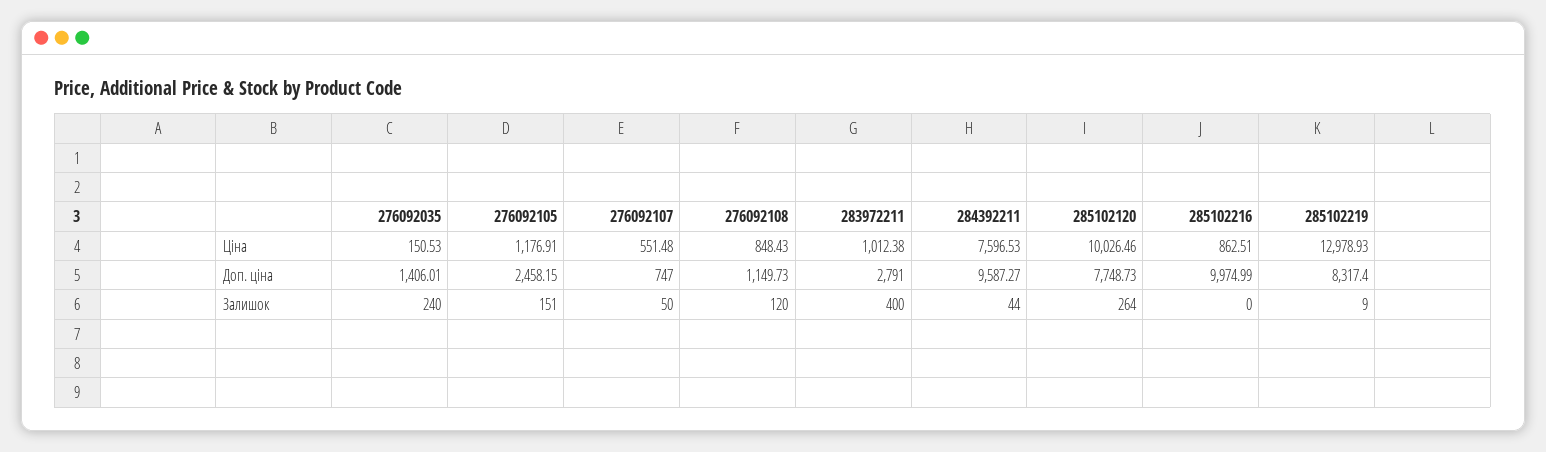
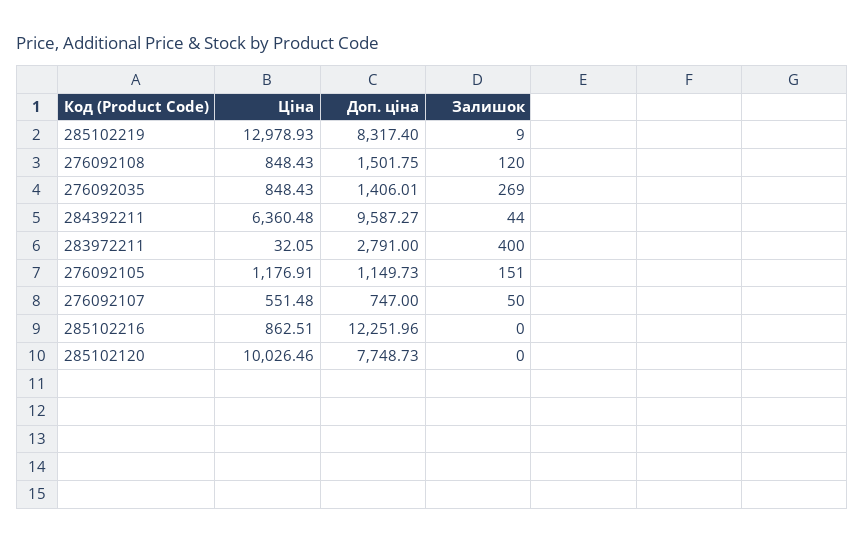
  {
    "276092035": {
-     "Ціна": 150.53,
+     "Ціна": 848.43,
      "Доп. ціна": 1406.01,
-     "Залишок": 240
+     "Залишок": 269
    },
    "276092105": {
      "Ціна": 1176.91,
-     "Доп. ціна": 2458.15,
+     "Доп. ціна": 1149.73,
      "Залишок": 151
    },
    "276092107": {
      "Ціна": 551.48,
      "Доп. ціна": 747,
      "Залишок": 50
    },
    "276092108": {
      "Ціна": 848.43,
-     "Доп. ціна": 1149.73,
+     "Доп. ціна": 1501.75,
      "Залишок": 120
    },
    "283972211": {
-     "Ціна": 1012.38,
+     "Ціна": 32.05,
      "Доп. ціна": 2791,
      "Залишок": 400
    },
    "284392211": {
-     "Ціна": 7596.53,
+     "Ціна": 6360.48,
      "Доп. ціна": 9587.27,
      "Залишок": 44
    },
    "285102120": {
      "Ціна": 10026.46,
      "Доп. ціна": 7748.73,
-     "Залишок": 264
+     "Залишок": 0
    },
    "285102216": {
      "Ціна": 862.51,
-     "Доп. ціна": 9974.99,
+     "Доп. ціна": 12251.96,
      "Залишок": 0
    },
    "285102219": {
      "Ціна": 12978.93,
      "Доп. ціна": 8317.4,
      "Залишок": 9
    }
  }

